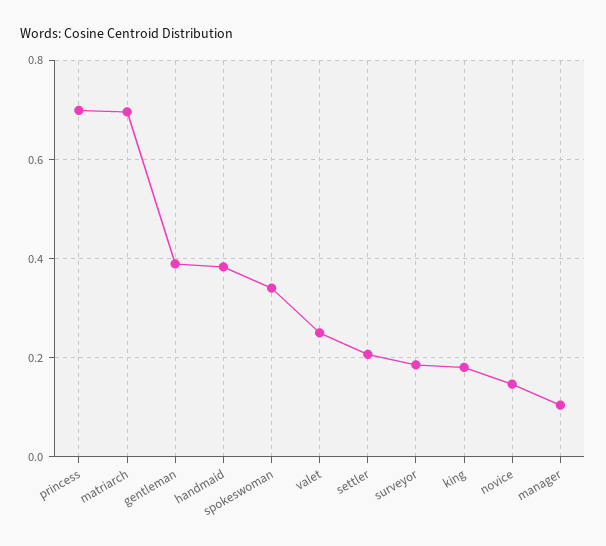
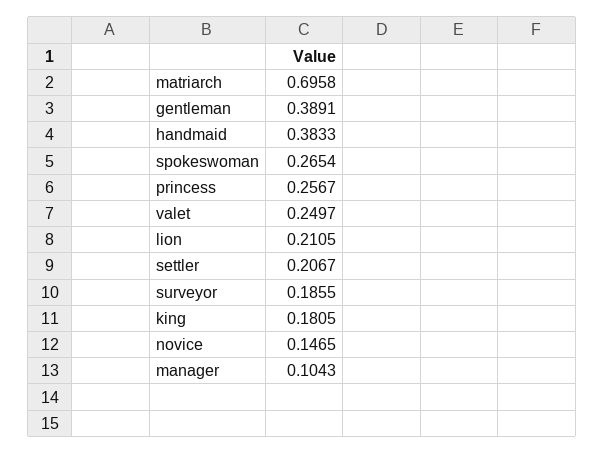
  {
-   "princess": 0.7,
+   "princess": 0.2567,
    "matriarch": 0.6958,
    "gentleman": 0.3891,
    "handmaid": 0.3833,
-   "spokeswoman": 0.34,
+   "spokeswoman": 0.2654,
    "valet": 0.2497,
    "settler": 0.2067,
    "surveyor": 0.1855,
    "king": 0.1805,
    "novice": 0.1465,
-   "manager": 0.1043
+   "manager": 0.1043,
+   "lion": 0.2105
  }

